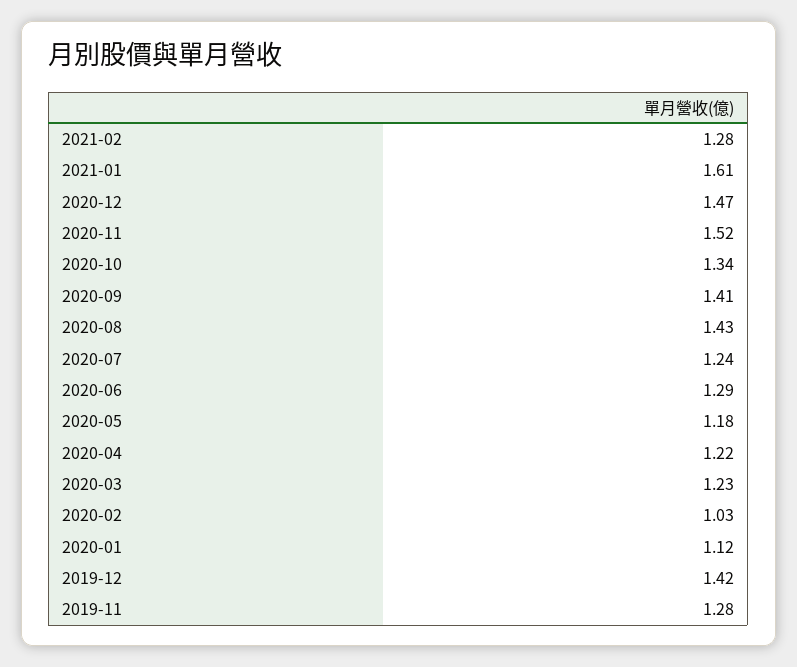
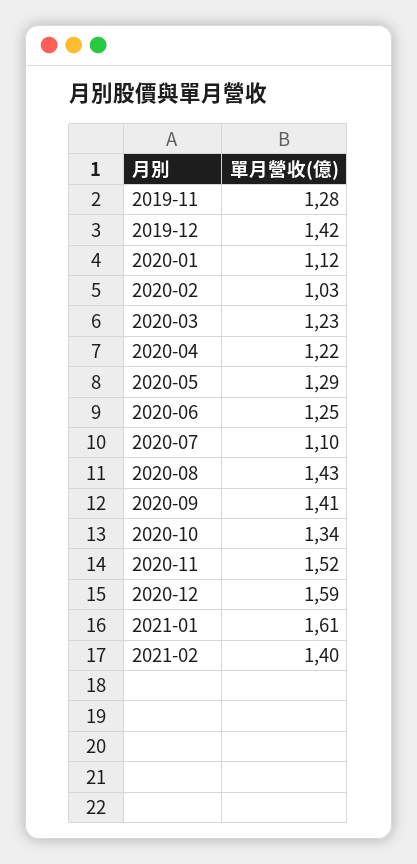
  {
-   "2021-02": 1.28,
+   "2021-02": 1.4,
    "2021-01": 1.61,
-   "2020-12": 1.47,
+   "2020-12": 1.59,
    "2020-11": 1.52,
    "2020-10": 1.34,
    "2020-09": 1.41,
    "2020-08": 1.43,
-   "2020-07": 1.24,
+   "2020-07": 1.1,
-   "2020-06": 1.29,
+   "2020-06": 1.25,
-   "2020-05": 1.18,
+   "2020-05": 1.29,
    "2020-04": 1.22,
    "2020-03": 1.23,
    "2020-02": 1.03,
    "2020-01": 1.12,
    "2019-12": 1.42,
    "2019-11": 1.28
  }

